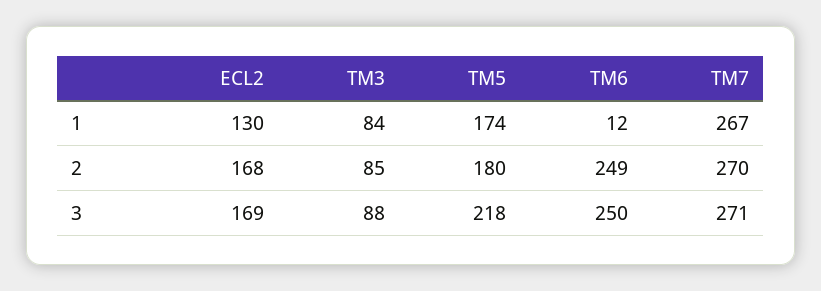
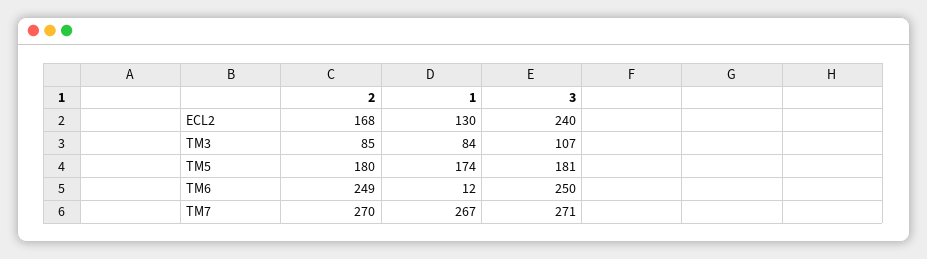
  {
    "ECL2": {
      "1": 130,
      "2": 168,
-     "3": 169
+     "3": 240
    },
    "TM3": {
      "1": 84,
      "2": 85,
-     "3": 88
+     "3": 107
    },
    "TM5": {
      "1": 174,
      "2": 180,
-     "3": 218
+     "3": 181
    },
    "TM6": {
      "1": 12,
      "2": 249,
      "3": 250
    },
    "TM7": {
      "1": 267,
      "2": 270,
      "3": 271
    }
  }

